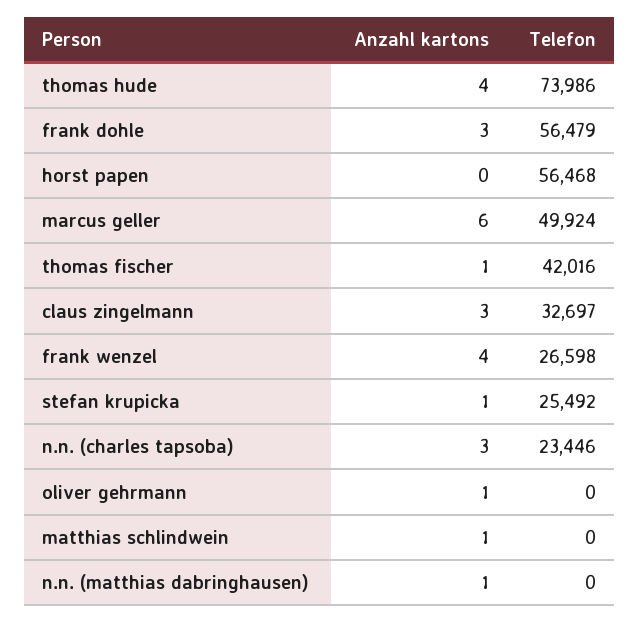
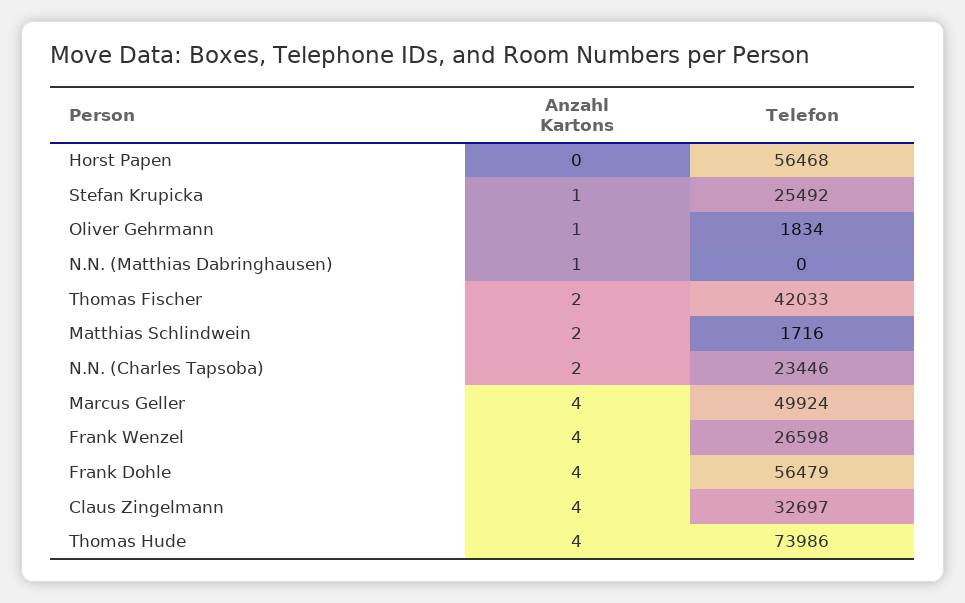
  {
    "Anzahl kartons": {
      "thomas hude": 4,
-     "frank dohle": 3,
+     "frank dohle": 4,
      "horst papen": 0,
-     "marcus geller": 6,
+     "marcus geller": 4,
-     "thomas fischer": 1,
+     "thomas fischer": 2,
-     "claus zingelmann": 3,
+     "claus zingelmann": 4,
      "frank wenzel": 4,
      "stefan krupicka": 1,
-     "n.n. (charles tapsoba)": 3,
+     "n.n. (charles tapsoba)": 2,
      "oliver gehrmann": 1,
-     "matthias schlindwein": 1,
+     "matthias schlindwein": 2,
      "n.n. (matthias dabringhausen)": 1
    },
    "Telefon": {
      "thomas hude": 73986,
      "frank dohle": 56479,
      "horst papen": 56468,
      "marcus geller": 49924,
-     "thomas fischer": 42016,
+     "thomas fischer": 42033,
      "claus zingelmann": 32697,
      "frank wenzel": 26598,
      "stefan krupicka": 25492,
      "n.n. (charles tapsoba)": 23446,
-     "oliver gehrmann": 0,
+     "oliver gehrmann": 1834,
-     "matthias schlindwein": 0,
+     "matthias schlindwein": 1716,
      "n.n. (matthias dabringhausen)": 0
    }
  }

